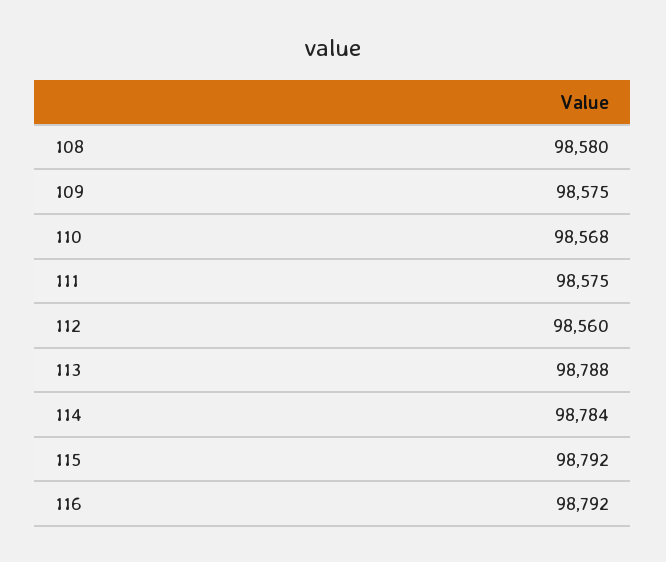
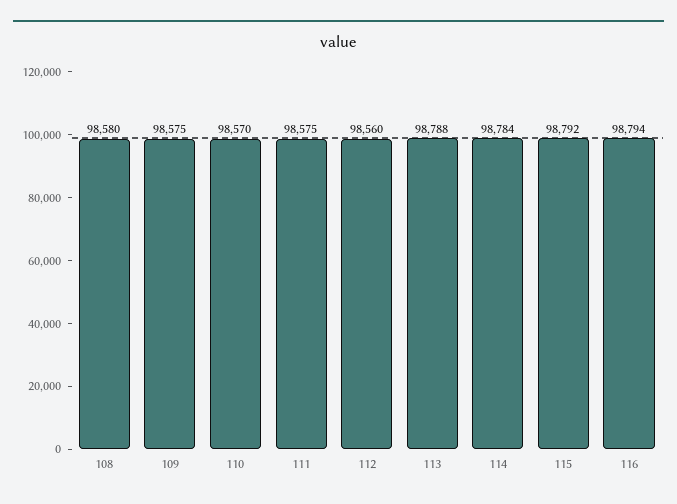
  {
    "108": 98580,
    "109": 98575,
-   "110": 98568,
+   "110": 98570,
    "111": 98575,
    "112": 98560,
    "113": 98788,
    "114": 98784,
    "115": 98792,
-   "116": 98792
+   "116": 98794
  }

